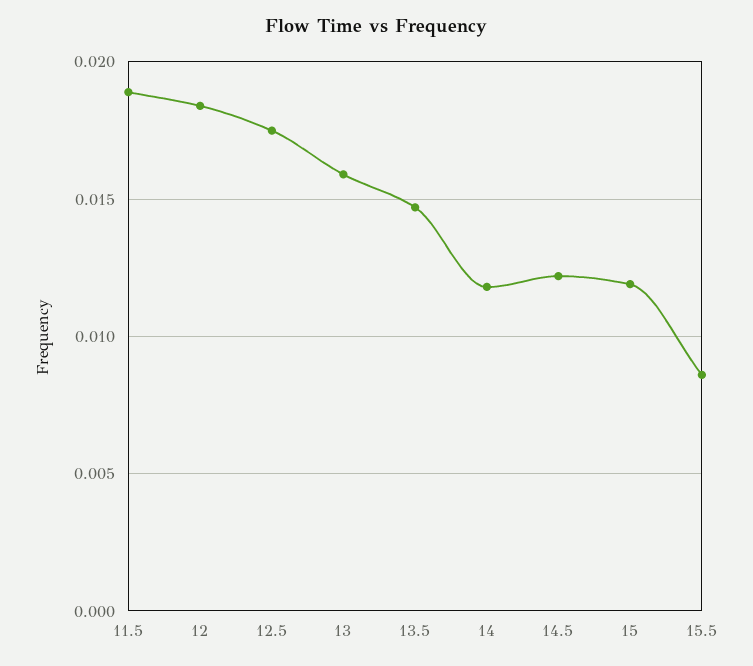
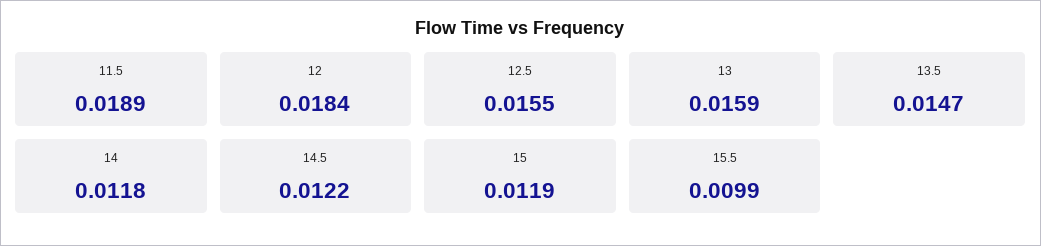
  {
    "11.5": 0.0189,
    "12": 0.0184,
-   "12.5": 0.0175,
+   "12.5": 0.0155,
    "13": 0.0159,
    "13.5": 0.0147,
    "14": 0.0118,
    "14.5": 0.0122,
    "15": 0.0119,
-   "15.5": 0.0085
+   "15.5": 0.0099
  }

